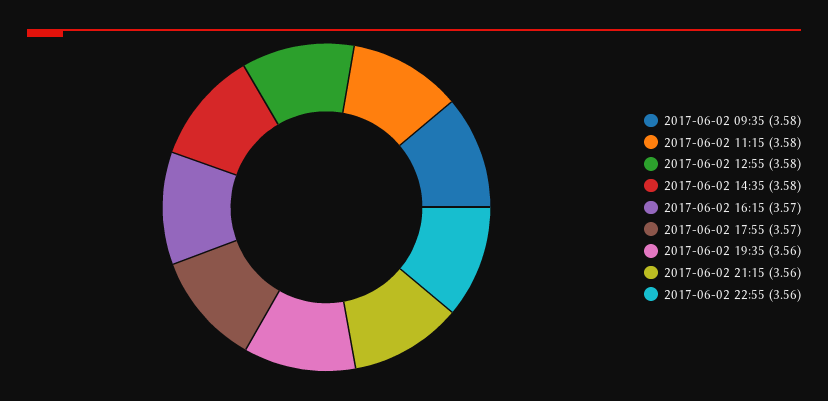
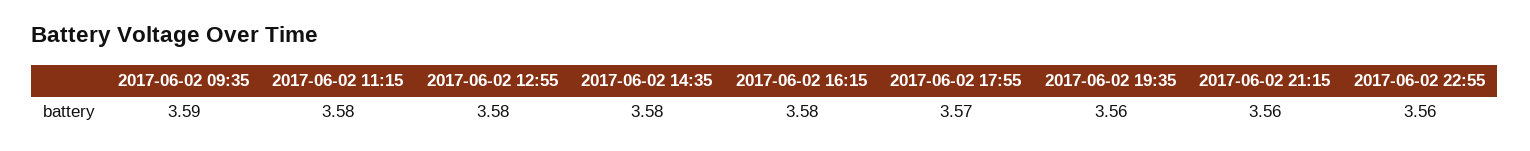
  {
-   "2017-06-02 09:35": 3.58,
+   "2017-06-02 09:35": 3.59,
    "2017-06-02 11:15": 3.58,
    "2017-06-02 12:55": 3.58,
    "2017-06-02 14:35": 3.58,
-   "2017-06-02 16:15": 3.57,
+   "2017-06-02 16:15": 3.58,
    "2017-06-02 17:55": 3.57,
    "2017-06-02 19:35": 3.56,
    "2017-06-02 21:15": 3.56,
    "2017-06-02 22:55": 3.56
  }

